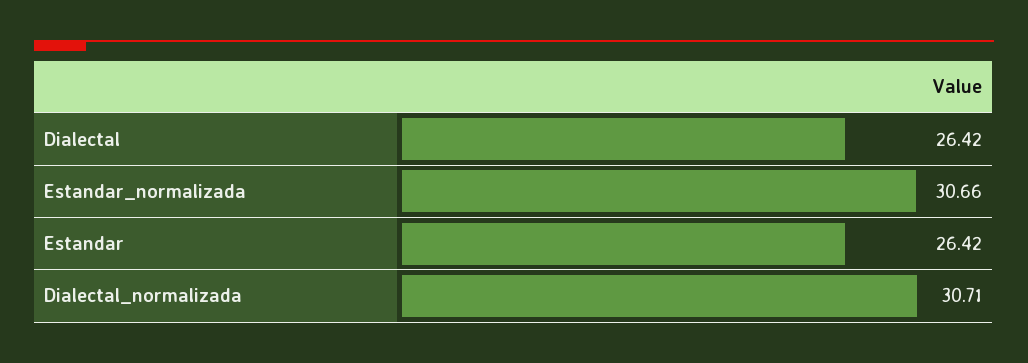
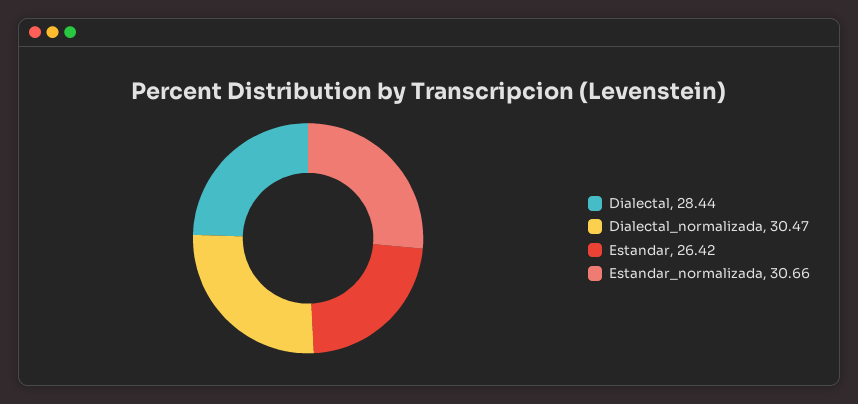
  {
-   "Dialectal": 26.42,
+   "Dialectal": 28.44,
    "Estandar_normalizada": 30.66,
    "Estandar": 26.42,
-   "Dialectal_normalizada": 30.71
+   "Dialectal_normalizada": 30.47
  }

